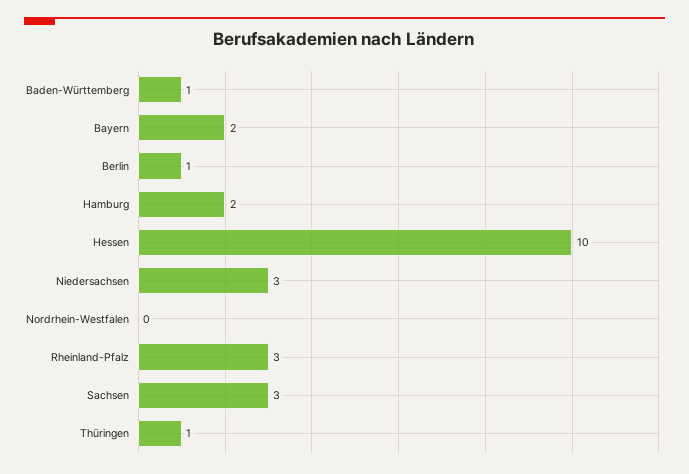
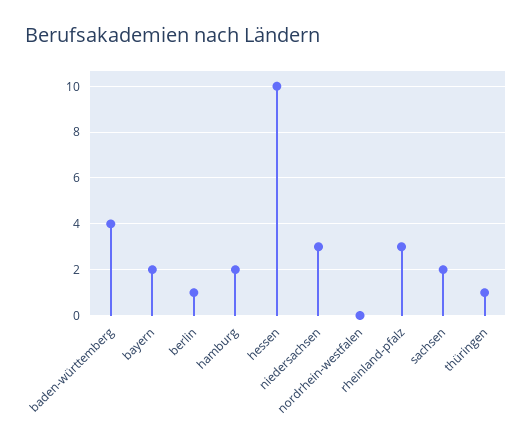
  {
-   "Baden-Württemberg": 1,
+   "Baden-Württemberg": 4,
    "Bayern": 2,
    "Berlin": 1,
    "Hamburg": 2,
    "Hessen": 10,
    "Niedersachsen": 3,
    "Nordrhein-Westfalen": 0,
    "Rheinland-Pfalz": 3,
-   "Sachsen": 3,
+   "Sachsen": 2,
    "Thüringen": 1
  }

